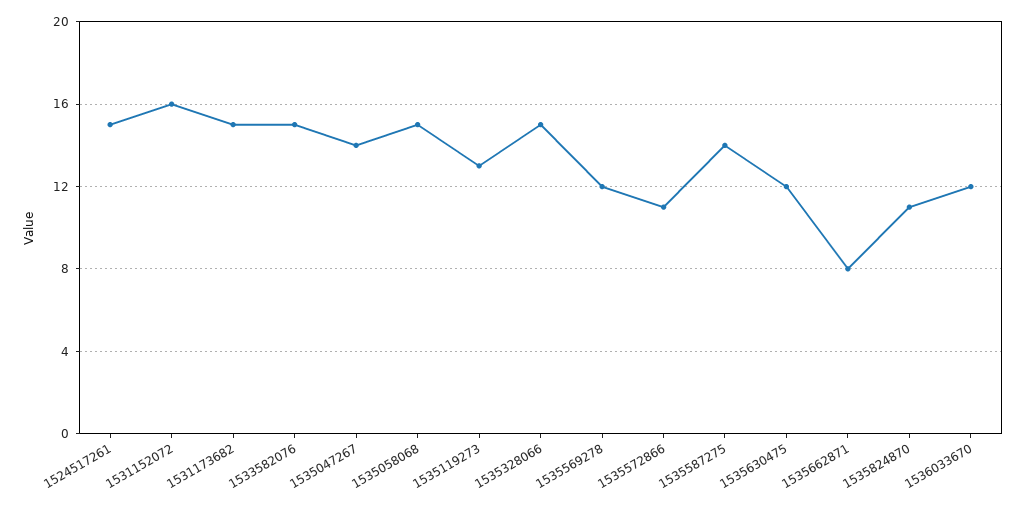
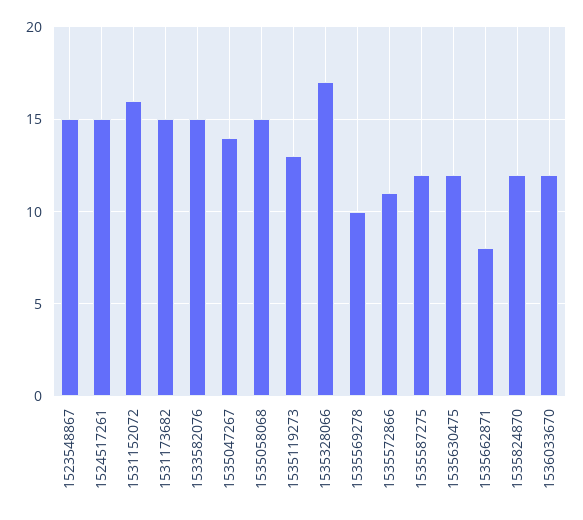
  {
    "1524517261": 15,
    "1531152072": 16,
    "1531173682": 15,
    "1533582076": 15,
    "1535047267": 14,
    "1535058068": 15,
    "1535119273": 13,
-   "1535328066": 15,
+   "1535328066": 17,
-   "1535569278": 12,
+   "1535569278": 10,
    "1535572866": 11,
-   "1535587275": 14,
+   "1535587275": 12,
    "1535630475": 12,
    "1535662871": 8,
-   "1535824870": 11,
+   "1535824870": 12,
-   "1536033670": 12
+   "1536033670": 12,
+   "1523548867": 15
  }

